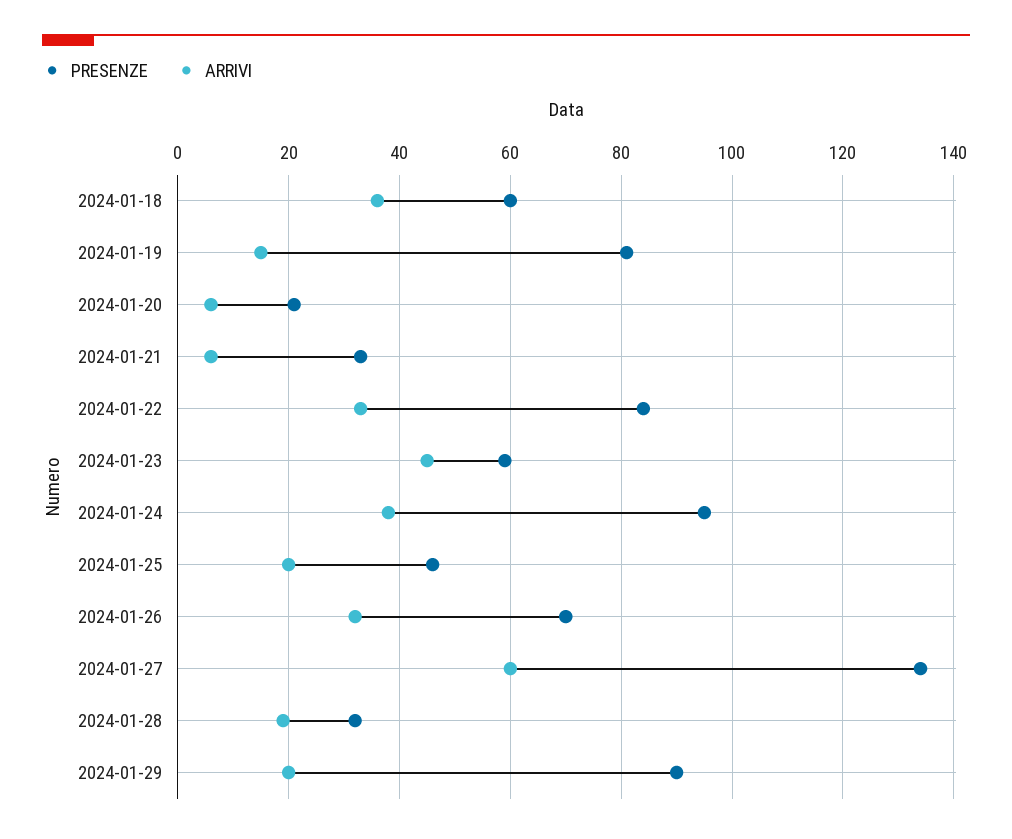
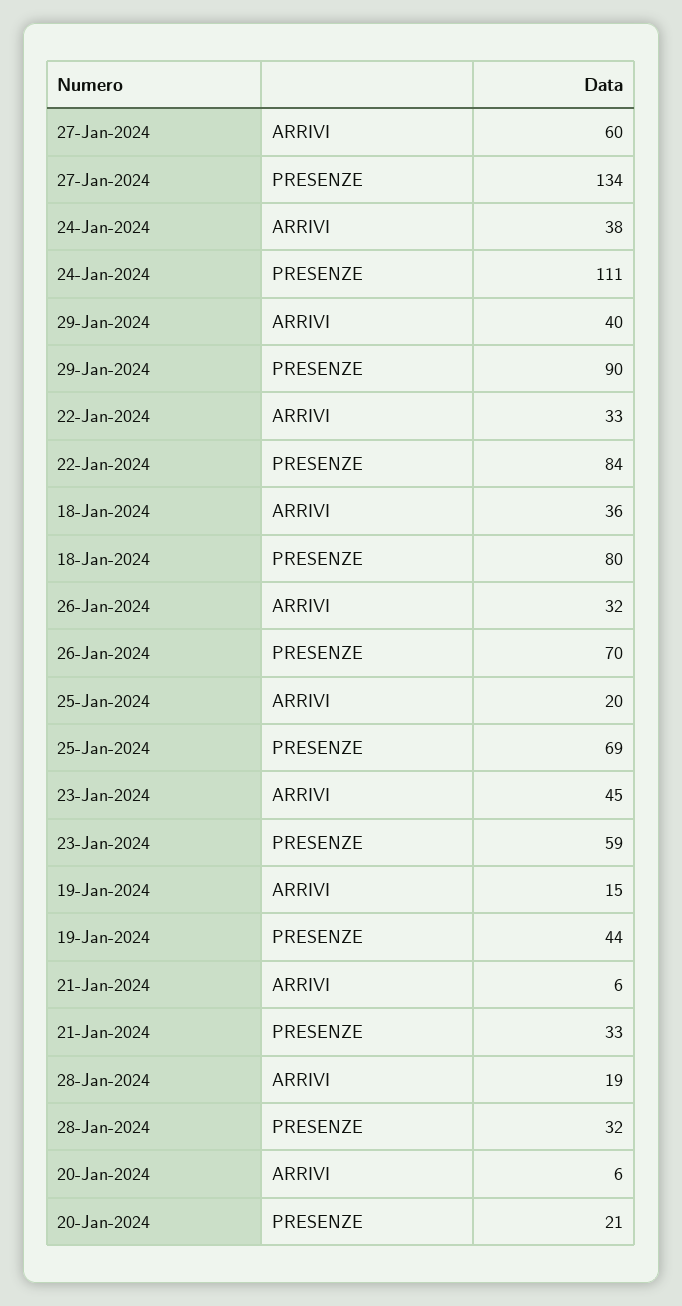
  {
    "PRESENZE": {
-     "2024-01-18": 60,
+     "2024-01-18": 80,
-     "2024-01-19": 80,
+     "2024-01-19": 44,
      "2024-01-20": 21,
      "2024-01-21": 33,
      "2024-01-22": 84,
      "2024-01-23": 59,
-     "2024-01-24": 95,
+     "2024-01-24": 111,
-     "2024-01-25": 45,
+     "2024-01-25": 69,
      "2024-01-26": 70,
      "2024-01-27": 134,
      "2024-01-28": 32,
      "2024-01-29": 90
    },
    "ARRIVI": {
      "2024-01-18": 36,
      "2024-01-19": 15,
      "2024-01-20": 6,
      "2024-01-21": 6,
      "2024-01-22": 33,
      "2024-01-23": 45,
      "2024-01-24": 38,
      "2024-01-25": 20,
      "2024-01-26": 32,
      "2024-01-27": 60,
      "2024-01-28": 19,
-     "2024-01-29": 20
+     "2024-01-29": 40
    }
  }

